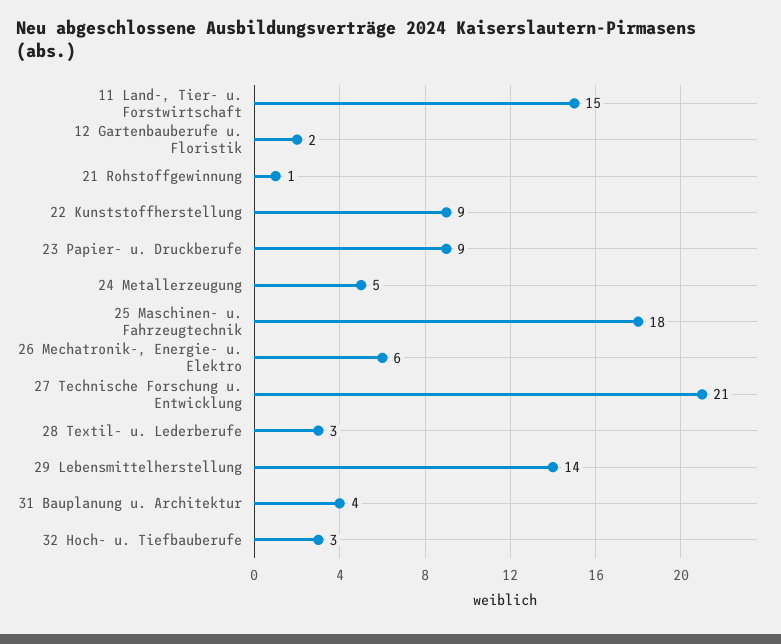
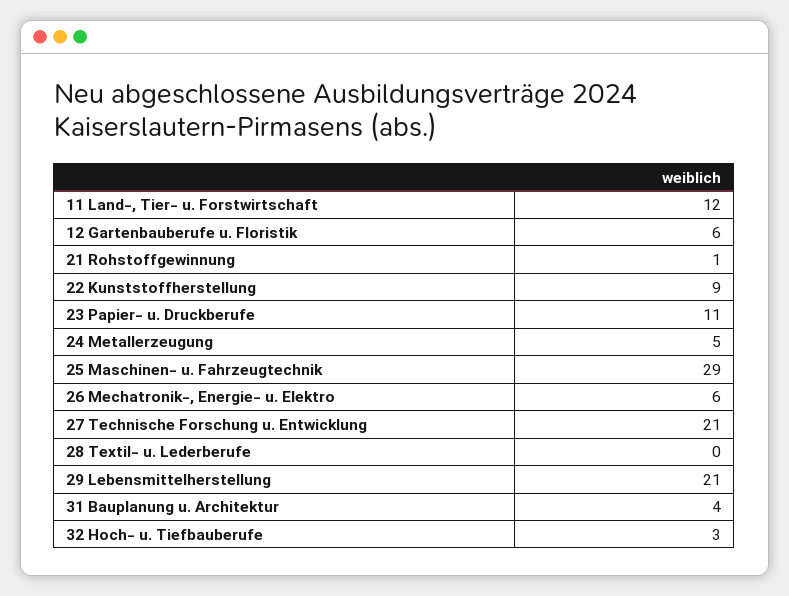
  {
-   "11 Land-, Tier- u. Forstwirtschaft": 15,
+   "11 Land-, Tier- u. Forstwirtschaft": 12,
-   "12 Gartenbauberufe u. Floristik": 2,
+   "12 Gartenbauberufe u. Floristik": 6,
    "21 Rohstoffgewinnung": 1,
    "22 Kunststoffherstellung": 9,
-   "23 Papier- u. Druckberufe": 9,
+   "23 Papier- u. Druckberufe": 11,
    "24 Metallerzeugung": 5,
-   "25 Maschinen- u. Fahrzeugtechnik": 18,
+   "25 Maschinen- u. Fahrzeugtechnik": 29,
    "26 Mechatronik-, Energie- u. Elektro": 6,
    "27 Technische Forschung u. Entwicklung": 21,
-   "28 Textil- u. Lederberufe": 3,
+   "28 Textil- u. Lederberufe": 0,
-   "29 Lebensmittelherstellung": 14,
+   "29 Lebensmittelherstellung": 21,
    "31 Bauplanung u. Architektur": 4,
    "32 Hoch- u. Tiefbauberufe": 3
  }

